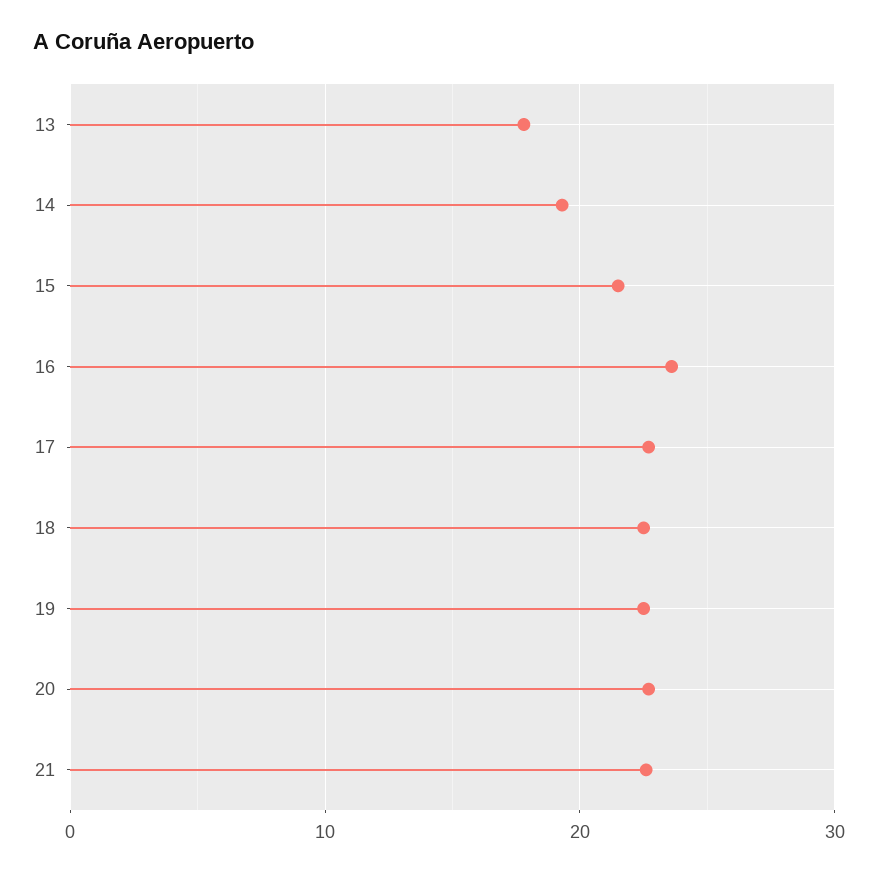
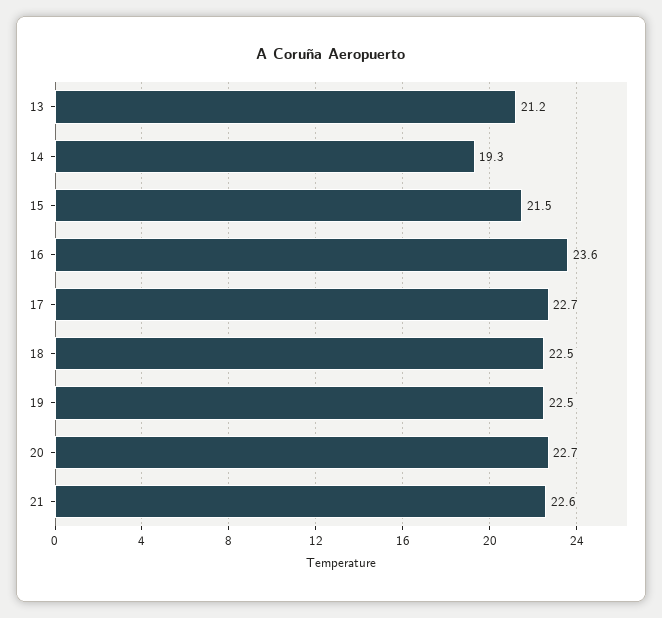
  {
-   "13": 18,
+   "13": 21.2,
    "14": 19.3,
    "15": 21.5,
    "16": 23.6,
    "17": 22.7,
    "18": 22.5,
    "19": 22.5,
    "20": 22.7,
    "21": 22.6
  }

